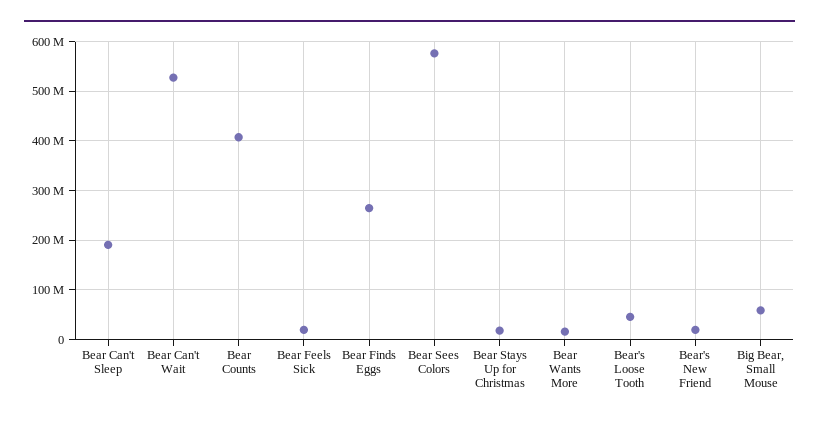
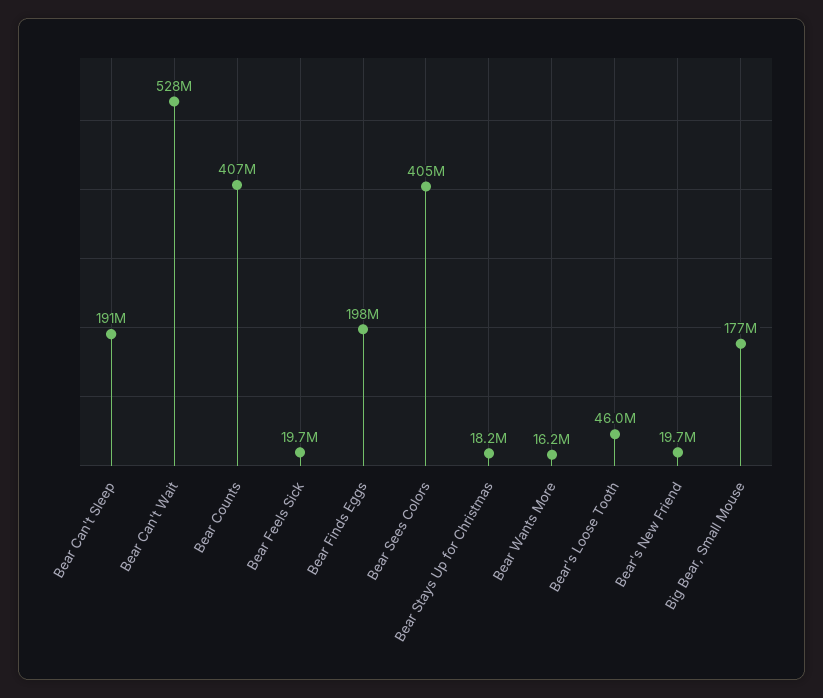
  {
    "Bear Can't Sleep": 191000000,
    "Bear Can't Wait": 528000000,
    "Bear Counts": 407000000,
    "Bear Feels Sick": 19700000,
-   "Bear Finds Eggs": 260000000,
+   "Bear Finds Eggs": 198000000,
-   "Bear Sees Colors": 580000000,
+   "Bear Sees Colors": 405000000,
    "Bear Stays Up for Christmas": 18200000,
    "Bear Wants More": 16200000,
    "Bear's Loose Tooth": 46000000,
    "Bear's New Friend": 19700000,
-   "Big Bear, Small Mouse": 60000000
+   "Big Bear, Small Mouse": 177000000
  }

